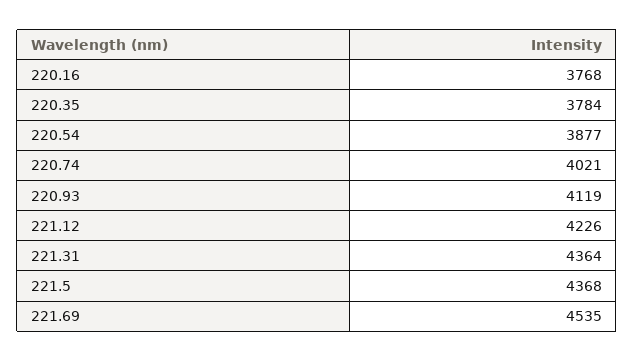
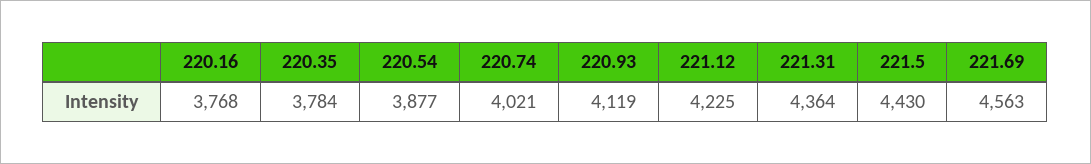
  {
    "220.16": 3768,
    "220.35": 3784,
    "220.54": 3877,
    "220.74": 4021,
    "220.93": 4119,
-   "221.12": 4226,
+   "221.12": 4225,
    "221.31": 4364,
-   "221.5": 4368,
+   "221.5": 4430,
-   "221.69": 4535
+   "221.69": 4563
  }

